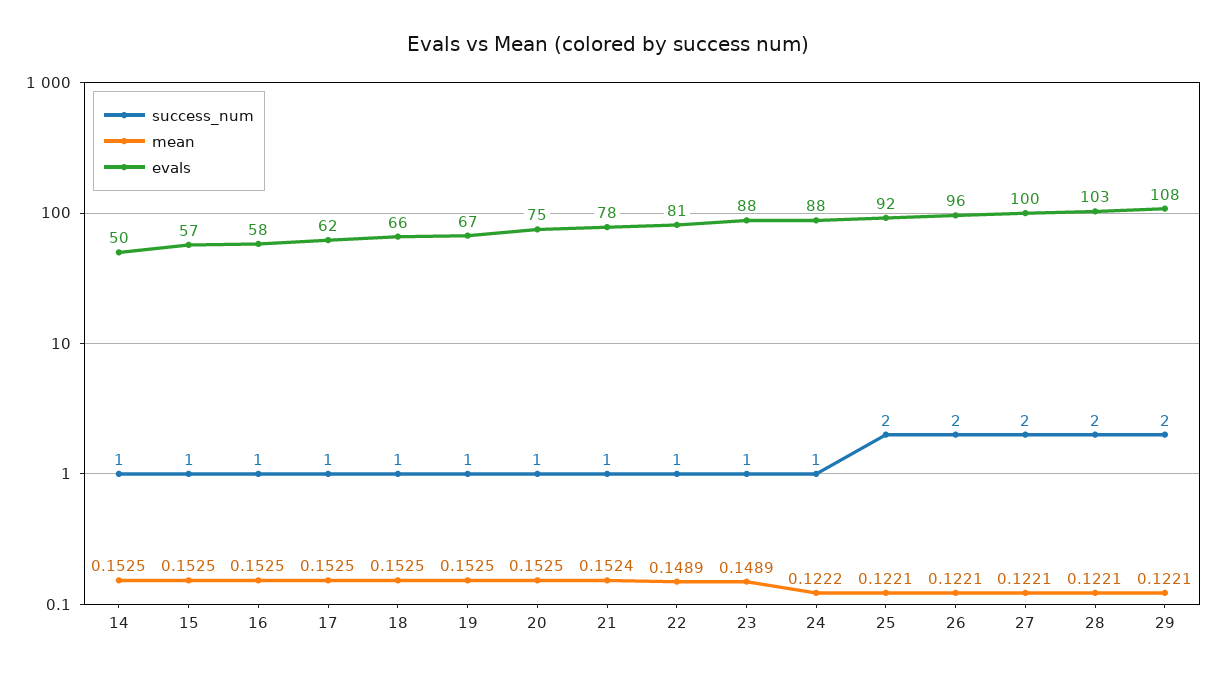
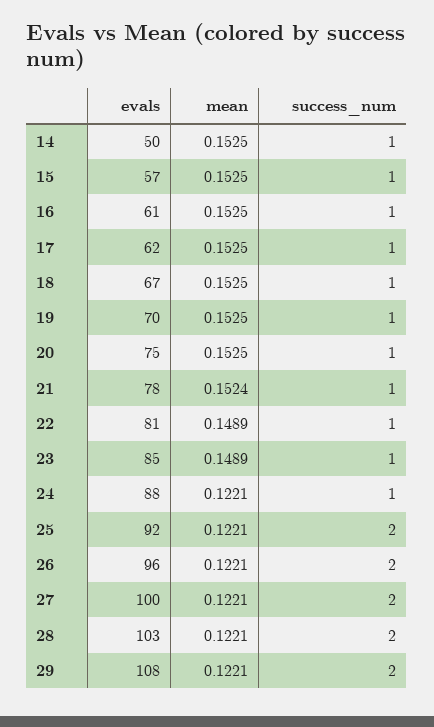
  {
    "success_num": {
      "14": 1,
      "15": 1,
      "16": 1,
      "17": 1,
      "18": 1,
      "19": 1,
      "20": 1,
      "21": 1,
      "22": 1,
      "23": 1,
      "24": 1,
      "25": 2,
      "26": 2,
      "27": 2,
      "28": 2,
      "29": 2
    },
    "mean": {
      "14": 0.1525,
      "15": 0.1525,
      "16": 0.1525,
      "17": 0.1525,
      "18": 0.1525,
      "19": 0.1525,
      "20": 0.1525,
      "21": 0.1524,
      "22": 0.1489,
      "23": 0.1489,
-     "24": 0.1222,
+     "24": 0.1221,
      "25": 0.1221,
      "26": 0.1221,
      "27": 0.1221,
      "28": 0.1221,
      "29": 0.1221
    },
    "evals": {
      "14": 50,
      "15": 57,
-     "16": 58,
+     "16": 61,
      "17": 62,
-     "18": 66,
+     "18": 67,
-     "19": 67,
+     "19": 70,
      "20": 75,
      "21": 78,
      "22": 81,
-     "23": 88,
+     "23": 85,
      "24": 88,
      "25": 92,
      "26": 96,
      "27": 100,
      "28": 103,
      "29": 108
    }
  }

